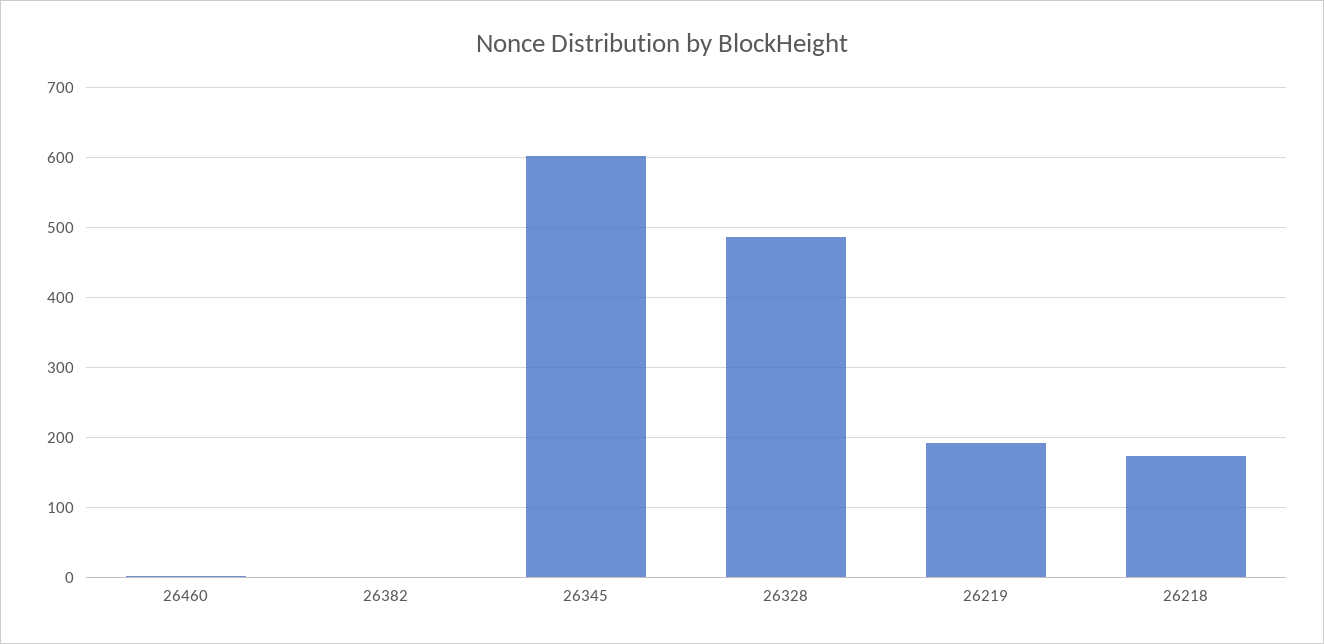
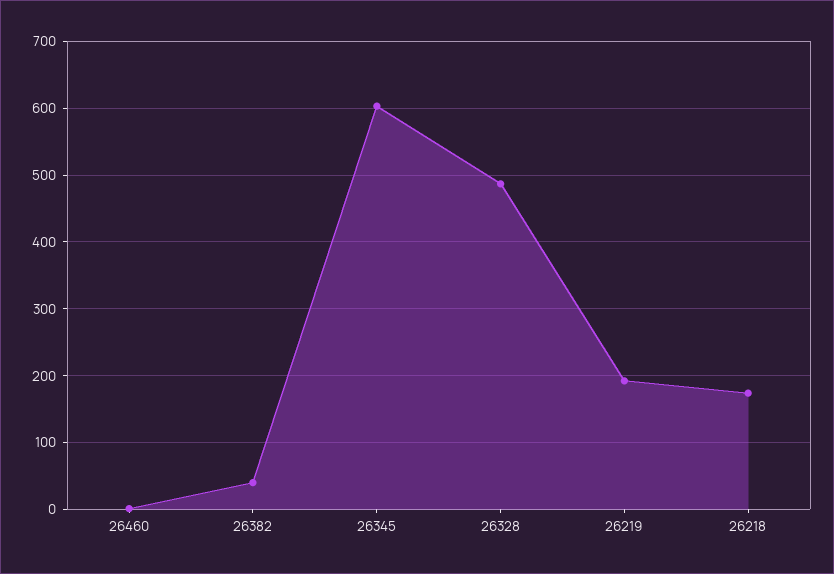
  {
    "26460": 0,
-   "26382": 0,
+   "26382": 40,
    "26345": 600,
    "26328": 490,
    "26219": 190,
    "26218": 170
  }

